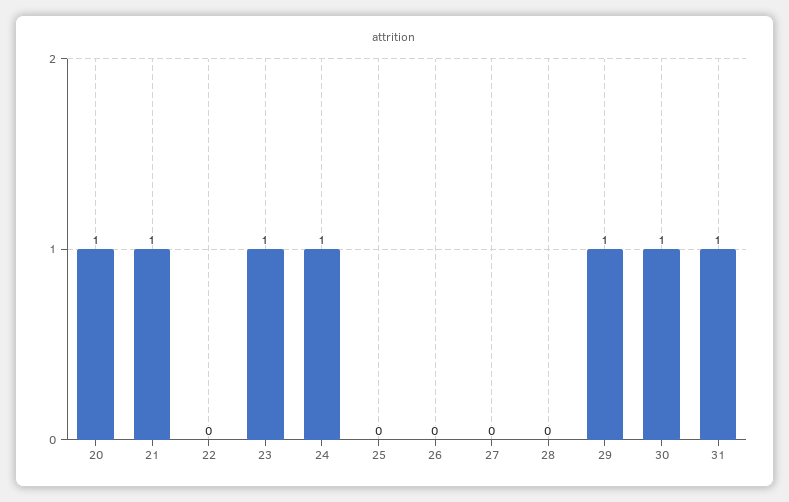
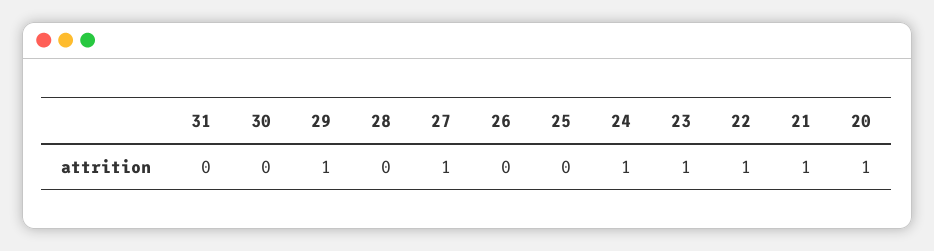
  {
    "20": 1,
    "21": 1,
-   "22": 0,
+   "22": 1,
    "23": 1,
    "24": 1,
    "25": 0,
    "26": 0,
-   "27": 0,
+   "27": 1,
    "28": 0,
    "29": 1,
-   "30": 1,
+   "30": 0,
-   "31": 1
+   "31": 0
  }

